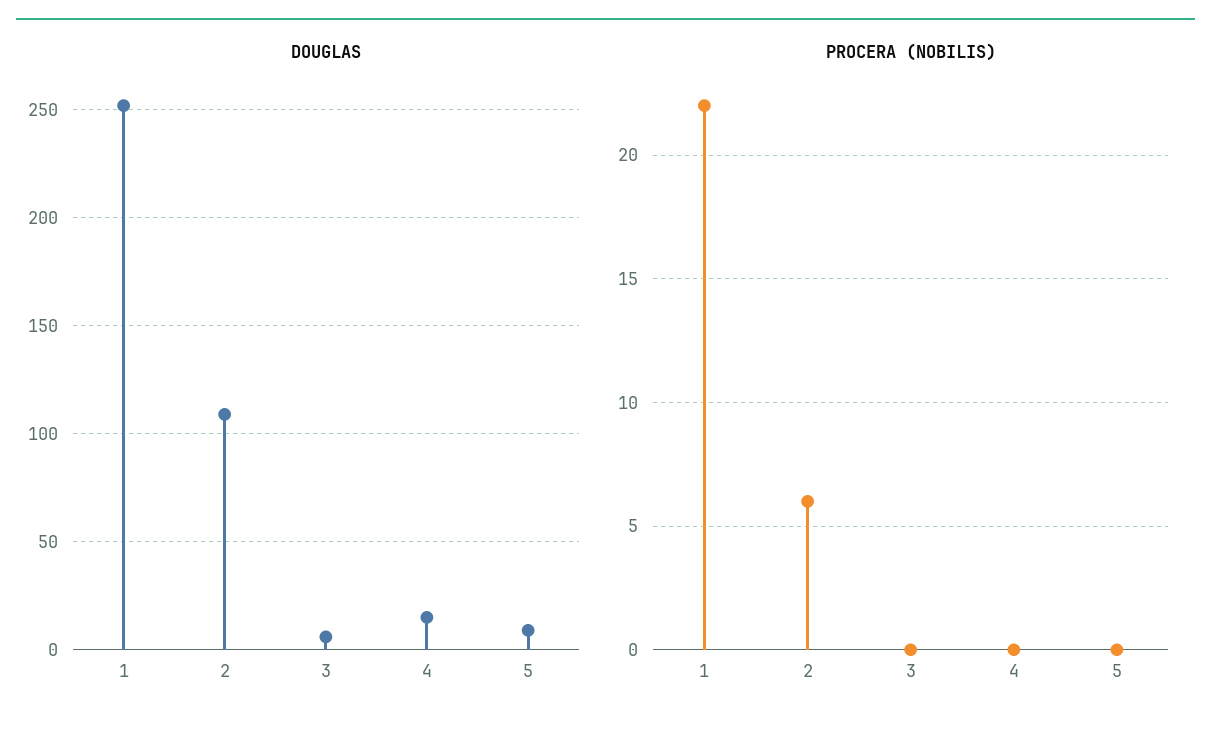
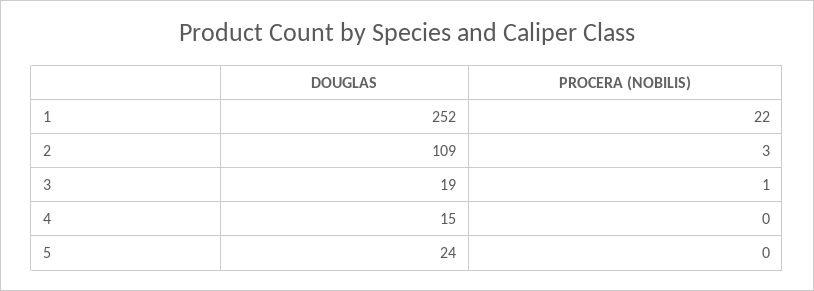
  {
    "DOUGLAS": {
      "1": 252,
      "2": 109,
-     "3": 5,
+     "3": 19,
      "4": 15,
-     "5": 10
+     "5": 24
    },
    "PROCERA (NOBILIS)": {
      "1": 22,
-     "2": 6,
+     "2": 3,
-     "3": 0,
+     "3": 1,
      "4": 0,
      "5": 0
    }
  }

